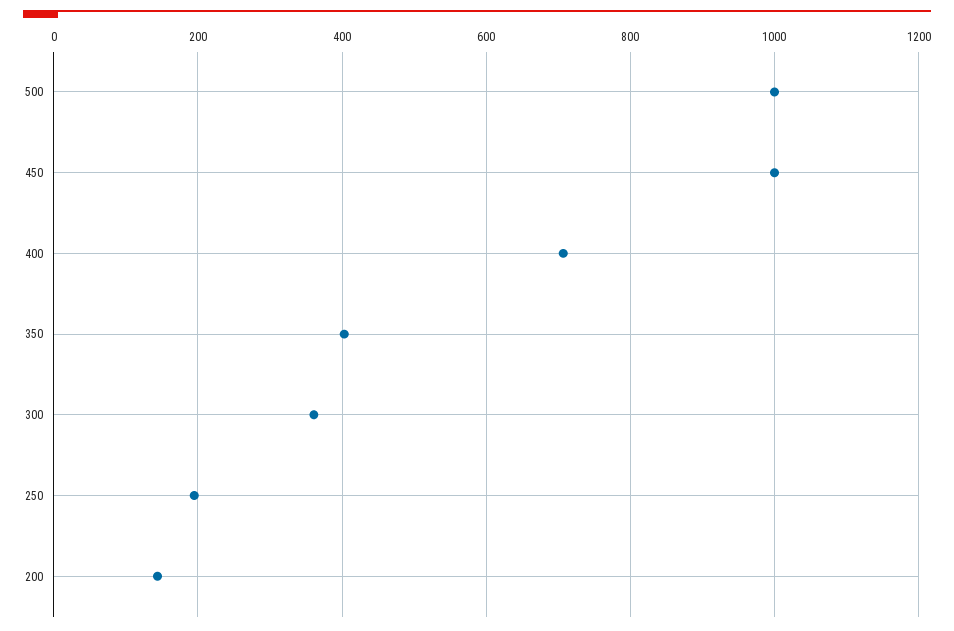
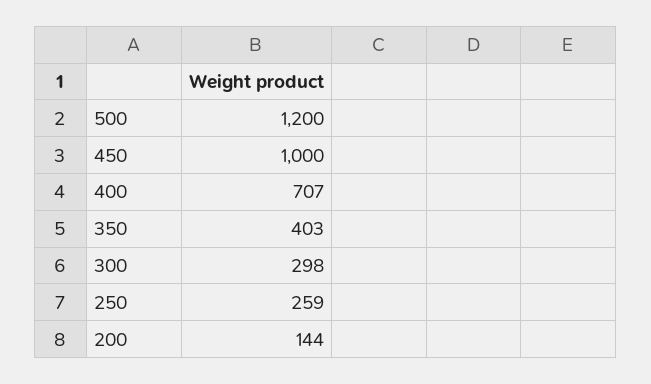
  {
-   "500": 1000,
+   "500": 1200,
    "450": 1000,
    "400": 707,
    "350": 403,
-   "300": 360,
+   "300": 298,
-   "250": 200,
+   "250": 259,
    "200": 144
  }

